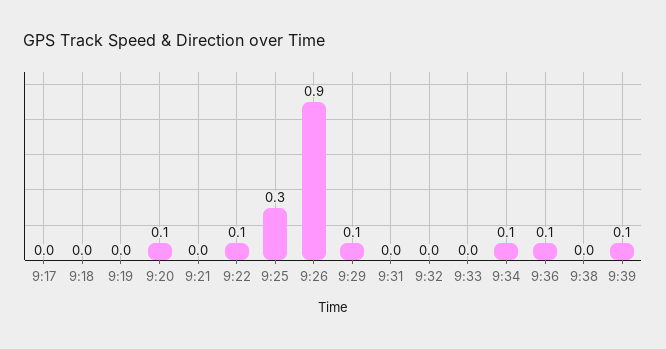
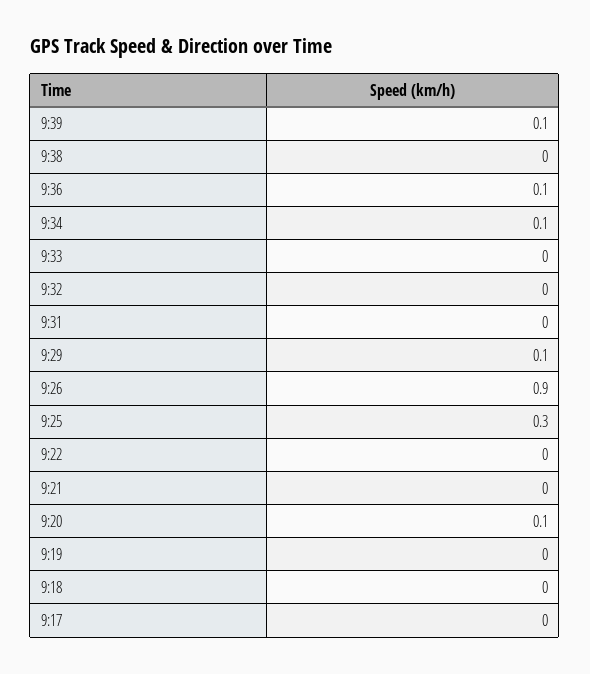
  {
    "9:17": 0,
    "9:18": 0,
    "9:19": 0,
    "9:20": 0.1,
    "9:21": 0,
-   "9:22": 0.1,
+   "9:22": 0,
    "9:25": 0.3,
    "9:26": 0.9,
    "9:29": 0.1,
    "9:31": 0,
    "9:32": 0,
    "9:33": 0,
    "9:34": 0.1,
    "9:36": 0.1,
    "9:38": 0,
    "9:39": 0.1
  }

